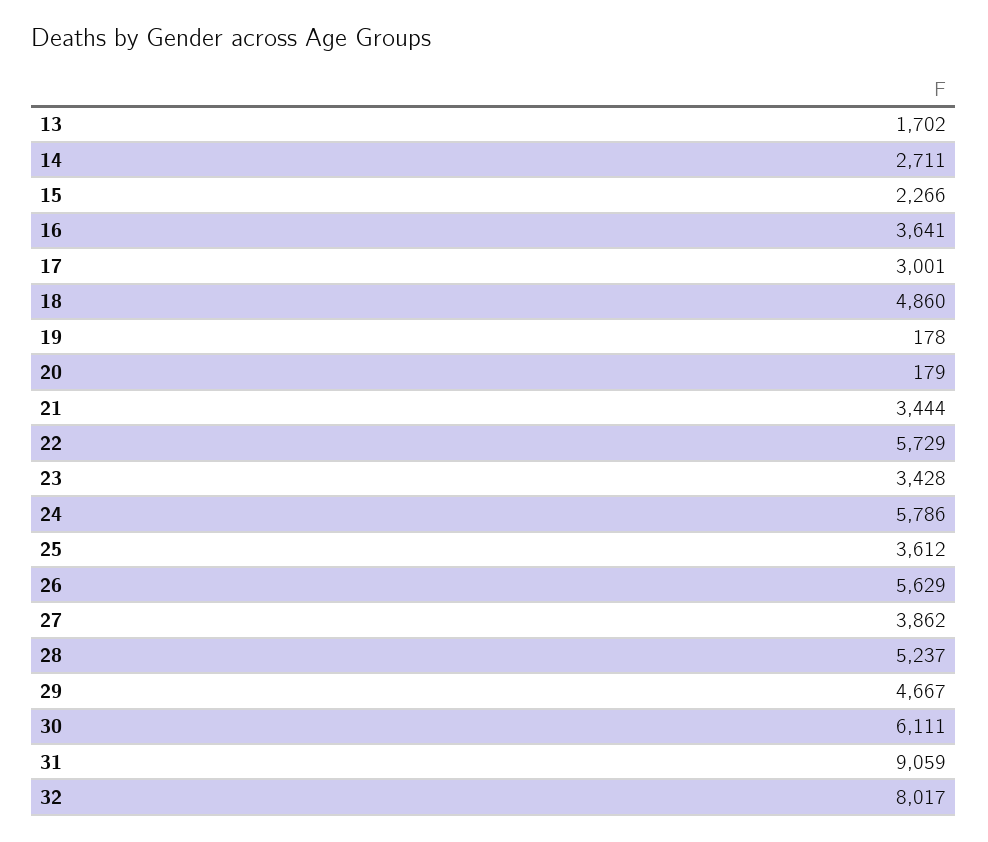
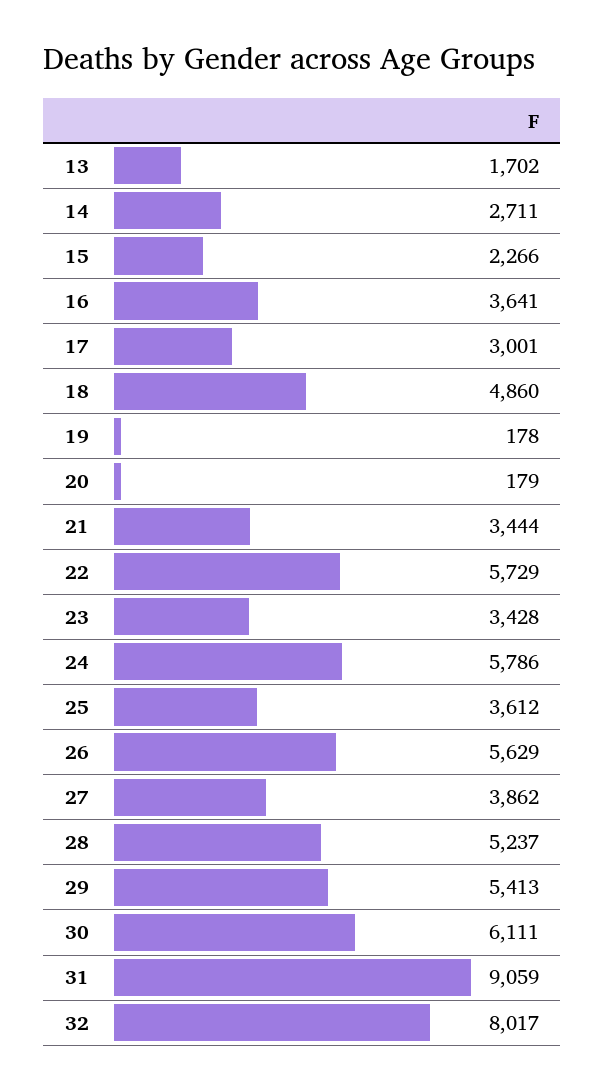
  {
    "13": 1702,
    "14": 2711,
    "15": 2266,
    "16": 3641,
    "17": 3001,
    "18": 4860,
    "19": 178,
    "20": 179,
    "21": 3444,
    "22": 5729,
    "23": 3428,
    "24": 5786,
    "25": 3612,
    "26": 5629,
    "27": 3862,
    "28": 5237,
-   "29": 4667,
+   "29": 5413,
    "30": 6111,
    "31": 9059,
    "32": 8017
  }

